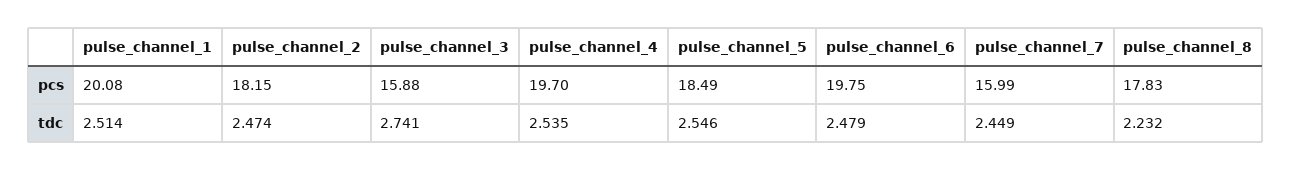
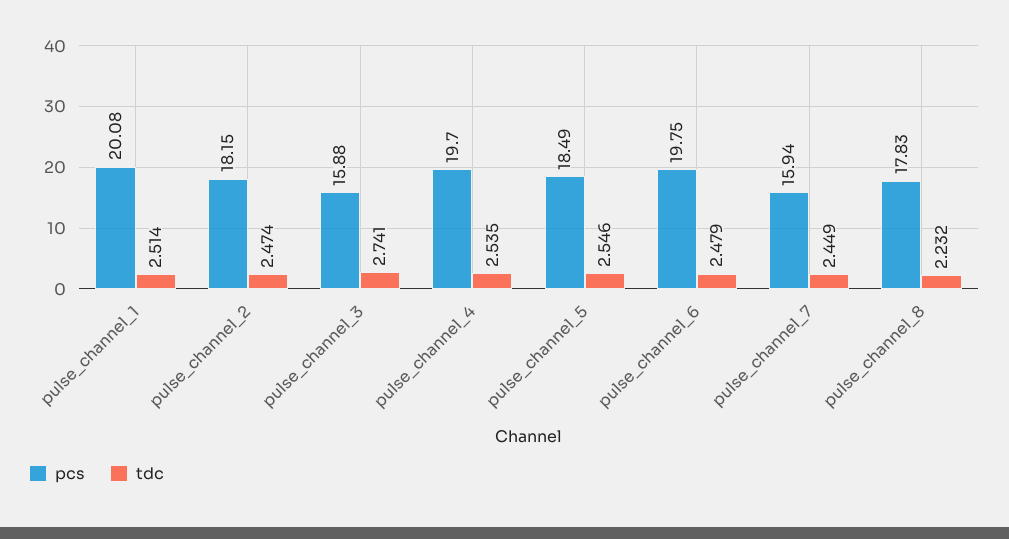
  {
    "pcs": {
      "pulse_channel_1": 20.08,
      "pulse_channel_2": 18.15,
      "pulse_channel_3": 15.88,
      "pulse_channel_4": 19.7,
      "pulse_channel_5": 18.49,
      "pulse_channel_6": 19.75,
-     "pulse_channel_7": 15.99,
+     "pulse_channel_7": 15.94,
      "pulse_channel_8": 17.83
    },
    "tdc": {
      "pulse_channel_1": 2.514,
      "pulse_channel_2": 2.474,
      "pulse_channel_3": 2.741,
      "pulse_channel_4": 2.535,
      "pulse_channel_5": 2.546,
      "pulse_channel_6": 2.479,
      "pulse_channel_7": 2.449,
      "pulse_channel_8": 2.232
    }
  }

